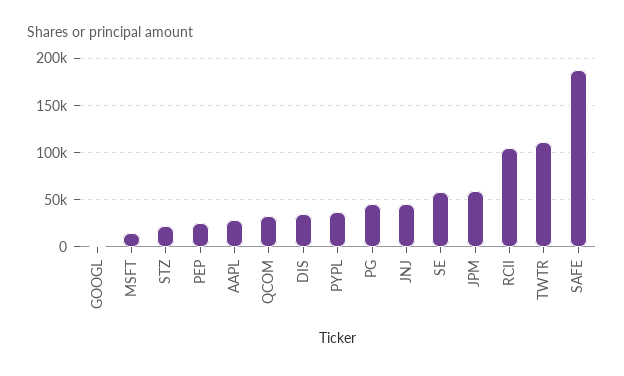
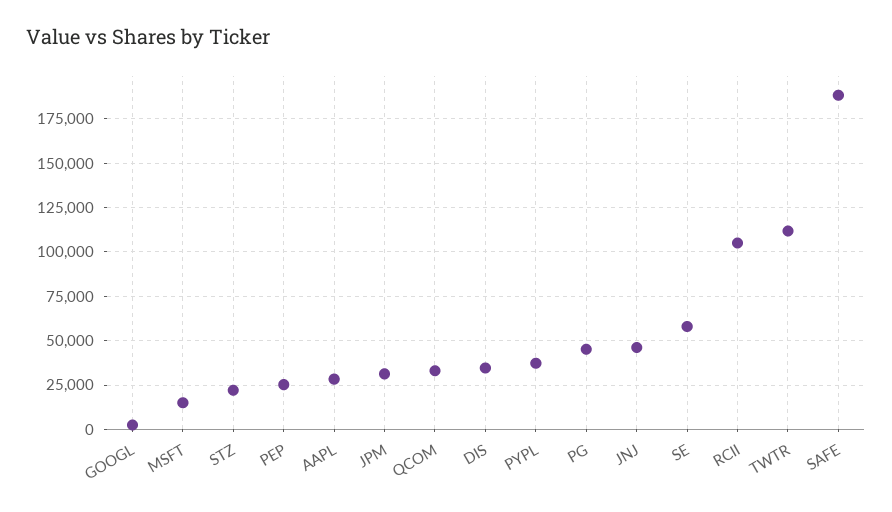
  {
    "GOOGL": 0,
    "MSFT": 15000,
    "STZ": 20000,
    "PEP": 25000,
    "AAPL": 30000,
    "QCOM": 35000,
    "DIS": 35000,
    "PYPL": 35000,
    "PG": 45000,
    "JNJ": 45000,
    "SE": 60000,
-   "JPM": 60000,
+   "JPM": 30000,
    "RCII": 105000,
    "TWTR": 110000,
    "SAFE": 190000
  }

